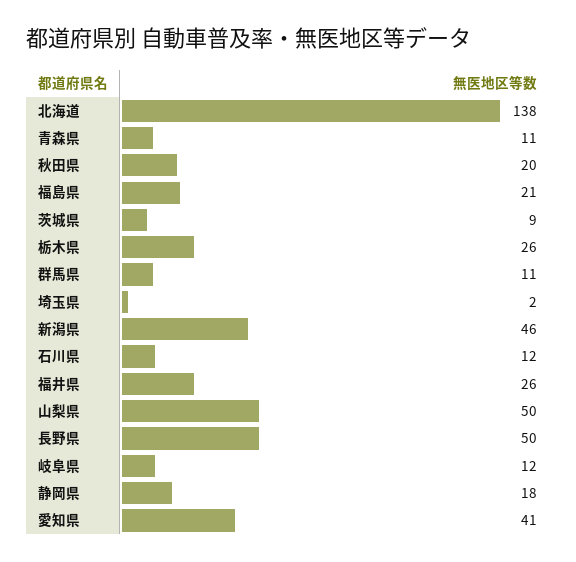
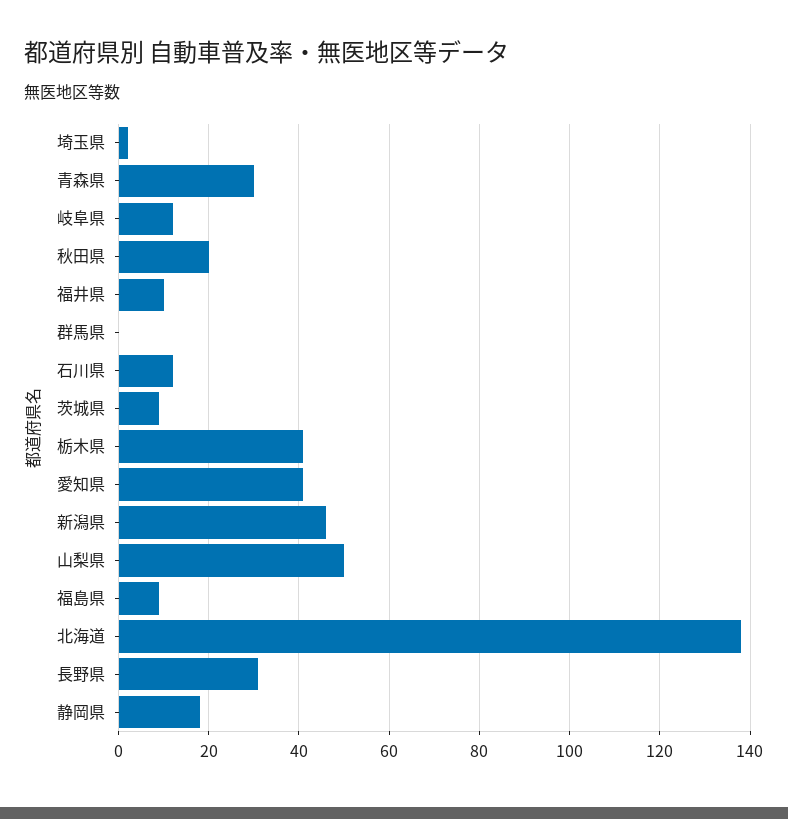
  {
    "北海道": 138,
-   "青森県": 11,
+   "青森県": 30,
    "秋田県": 20,
-   "福島県": 21,
+   "福島県": 10,
    "茨城県": 9,
-   "栃木県": 26,
+   "栃木県": 40,
-   "群馬県": 11,
+   "群馬県": 0,
    "埼玉県": 2,
    "新潟県": 46,
    "石川県": 12,
-   "福井県": 26,
+   "福井県": 10,
    "山梨県": 50,
-   "長野県": 50,
+   "長野県": 30,
    "岐阜県": 12,
    "静岡県": 18,
    "愛知県": 41
  }

